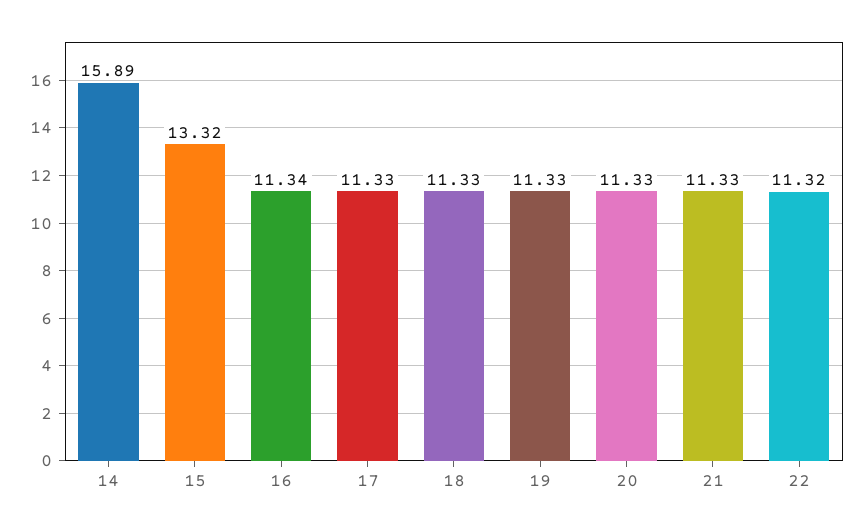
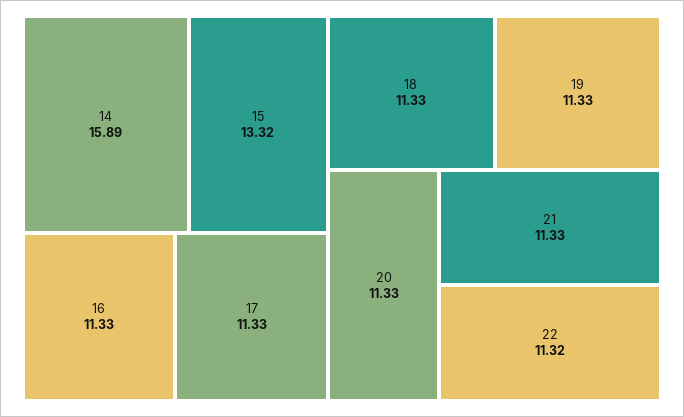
  {
    "14": 15.89,
    "15": 13.32,
-   "16": 11.34,
+   "16": 11.33,
    "17": 11.33,
    "18": 11.33,
    "19": 11.33,
    "20": 11.33,
    "21": 11.33,
    "22": 11.32
  }

